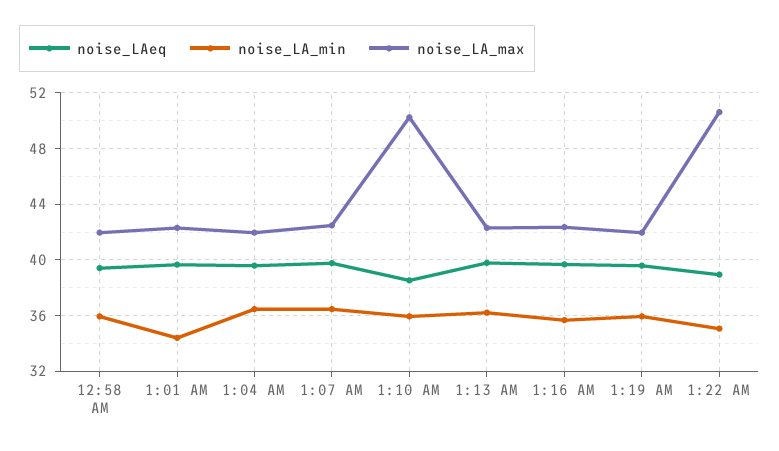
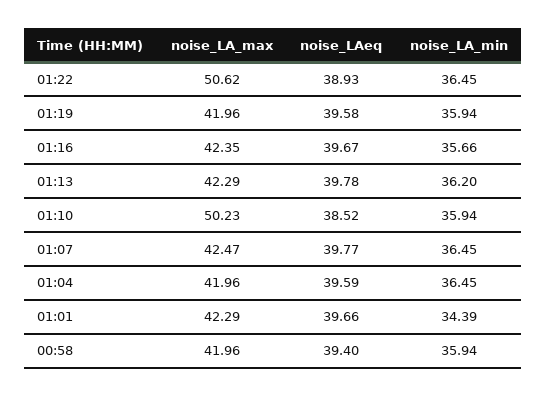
  {
    "noise_LAeq": {
      "12:58 AM": 39.4,
      "1:01 AM": 39.66,
      "1:04 AM": 39.59,
      "1:07 AM": 39.77,
      "1:10 AM": 38.52,
      "1:13 AM": 39.78,
      "1:16 AM": 39.67,
      "1:19 AM": 39.58,
      "1:22 AM": 38.93
    },
    "noise_LA_min": {
      "12:58 AM": 35.94,
      "1:01 AM": 34.39,
      "1:04 AM": 36.45,
      "1:07 AM": 36.45,
      "1:10 AM": 35.94,
      "1:13 AM": 36.2,
      "1:16 AM": 35.66,
      "1:19 AM": 35.94,
-     "1:22 AM": 35
+     "1:22 AM": 36.45
    },
    "noise_LA_max": {
      "12:58 AM": 41.96,
      "1:01 AM": 42.29,
      "1:04 AM": 41.96,
      "1:07 AM": 42.47,
      "1:10 AM": 50.23,
      "1:13 AM": 42.29,
      "1:16 AM": 42.35,
      "1:19 AM": 41.96,
      "1:22 AM": 50.62
    }
  }

